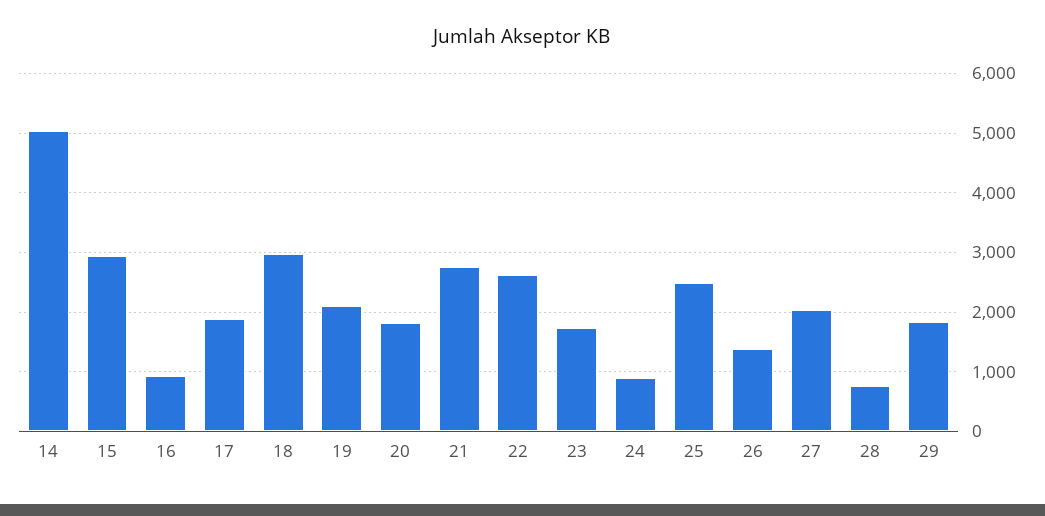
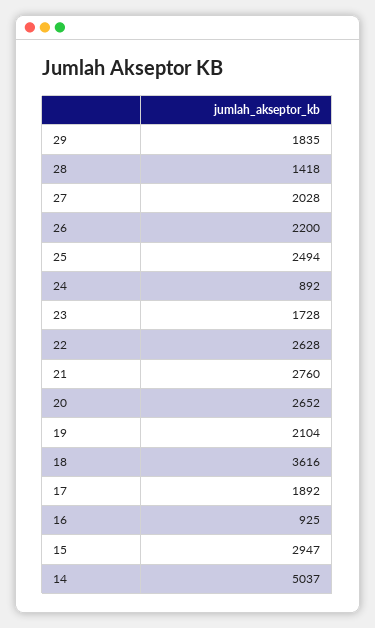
  {
    "14": 5037,
    "15": 2947,
    "16": 925,
    "17": 1892,
-   "18": 3000,
+   "18": 3616,
    "19": 2104,
-   "20": 1800,
+   "20": 2652,
    "21": 2760,
    "22": 2628,
    "23": 1728,
    "24": 892,
    "25": 2494,
-   "26": 1400,
+   "26": 2200,
    "27": 2028,
-   "28": 800,
+   "28": 1418,
    "29": 1835
  }

